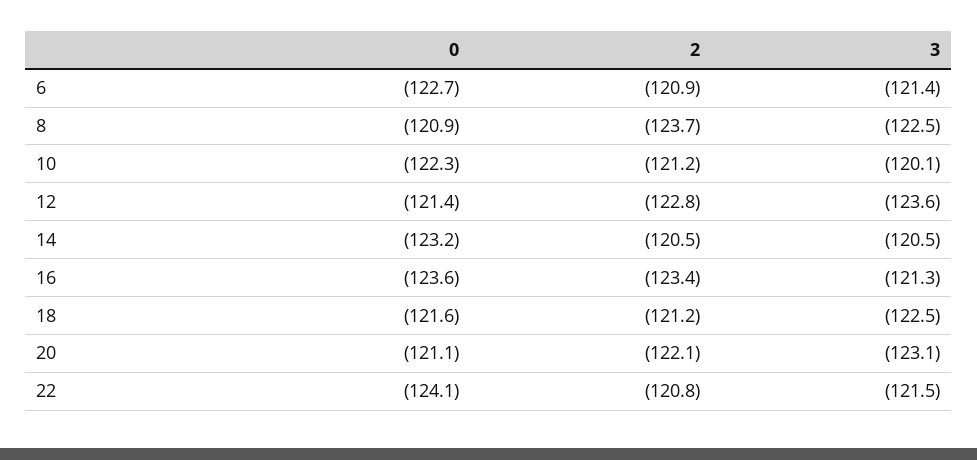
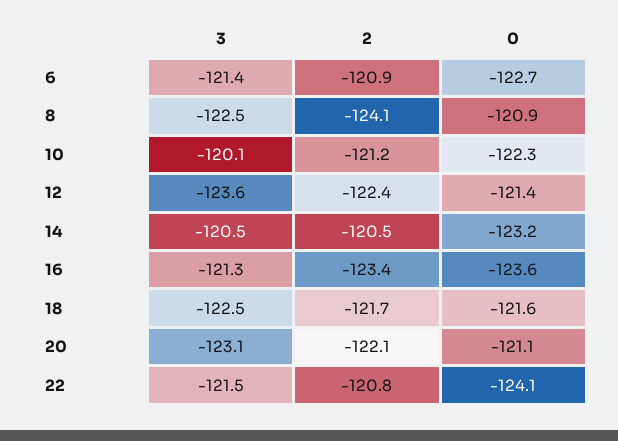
  {
    "0": {
      "6": -122.7,
      "8": -120.9,
      "10": -122.3,
      "12": -121.4,
      "14": -123.2,
      "16": -123.6,
      "18": -121.6,
      "20": -121.1,
      "22": -124.1
    },
    "2": {
      "6": -120.9,
-     "8": -123.7,
+     "8": -124.1,
      "10": -121.2,
-     "12": -122.8,
+     "12": -122.4,
      "14": -120.5,
      "16": -123.4,
-     "18": -121.2,
+     "18": -121.7,
      "20": -122.1,
      "22": -120.8
    },
    "3": {
      "6": -121.4,
      "8": -122.5,
      "10": -120.1,
      "12": -123.6,
      "14": -120.5,
      "16": -121.3,
      "18": -122.5,
      "20": -123.1,
      "22": -121.5
    }
  }

